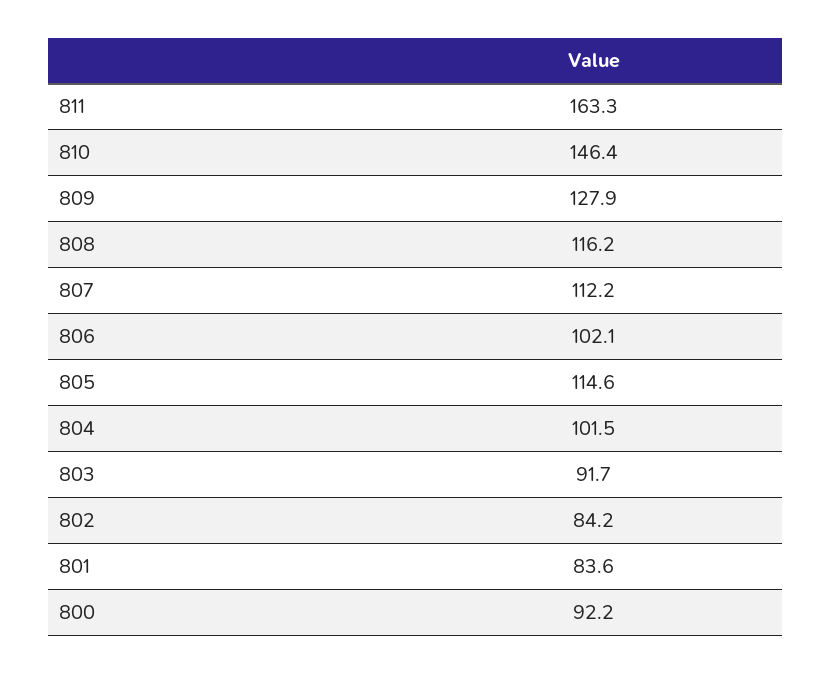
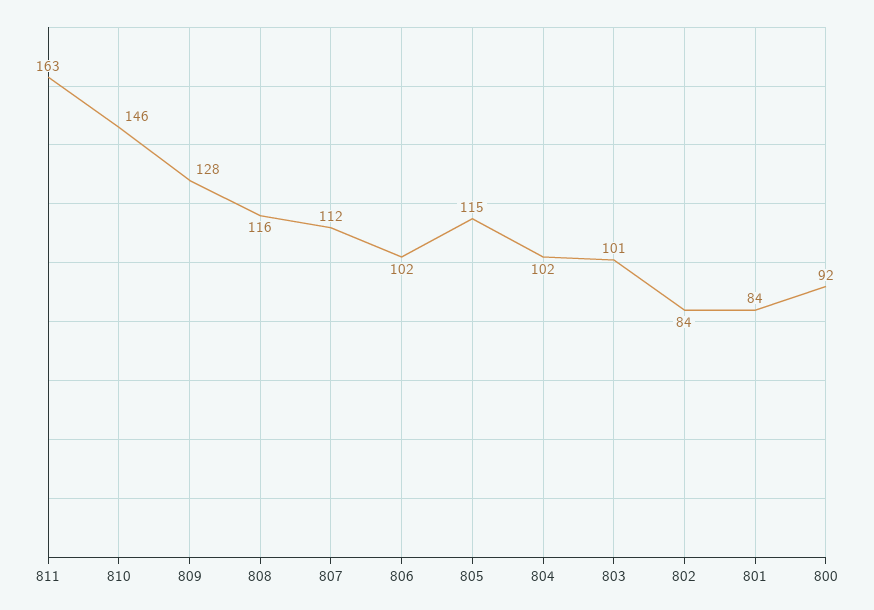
  {
    "811": 163.3,
    "810": 146.4,
    "809": 127.9,
    "808": 116.2,
    "807": 112.2,
    "806": 102.1,
    "805": 114.6,
    "804": 101.5,
-   "803": 91.7,
+   "803": 101,
    "802": 84.2,
    "801": 83.6,
    "800": 92.2
  }

